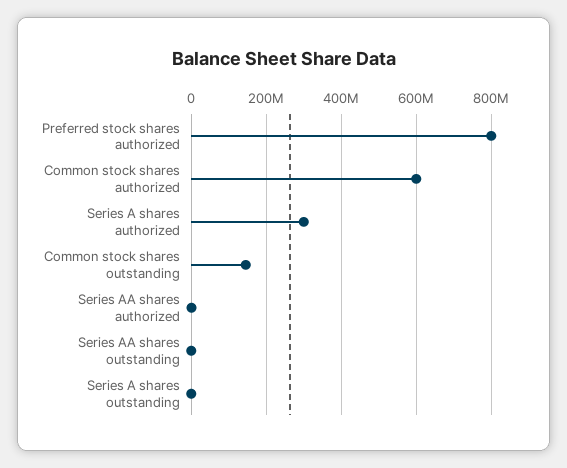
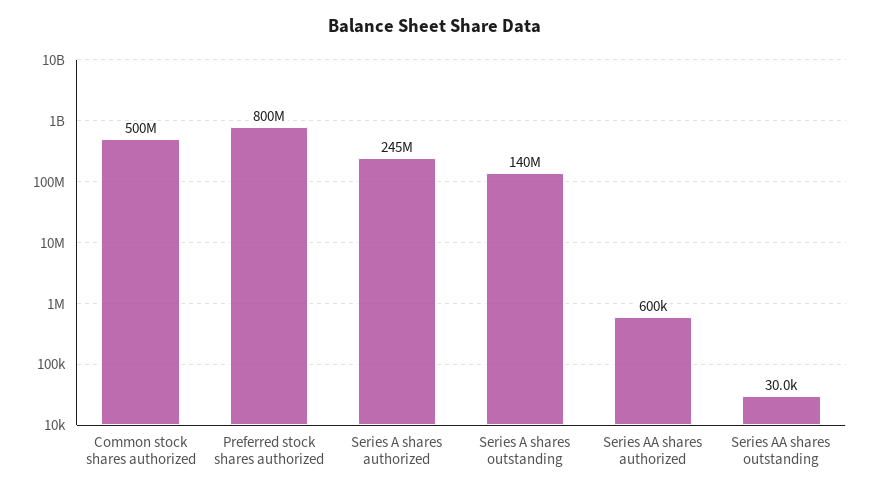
  {
    "Preferred stock shares authorized": 800000000,
-   "Common stock shares authorized": 600000000,
+   "Common stock shares authorized": 500000000,
-   "Series A shares authorized": 300000000,
+   "Series A shares authorized": 245000000,
-   "Common stock shares outstanding": 140000000,
    "Series AA shares authorized": 600000,
    "Series AA shares outstanding": 30000,
-   "Series A shares outstanding": 0
+   "Series A shares outstanding": 140000000
  }

